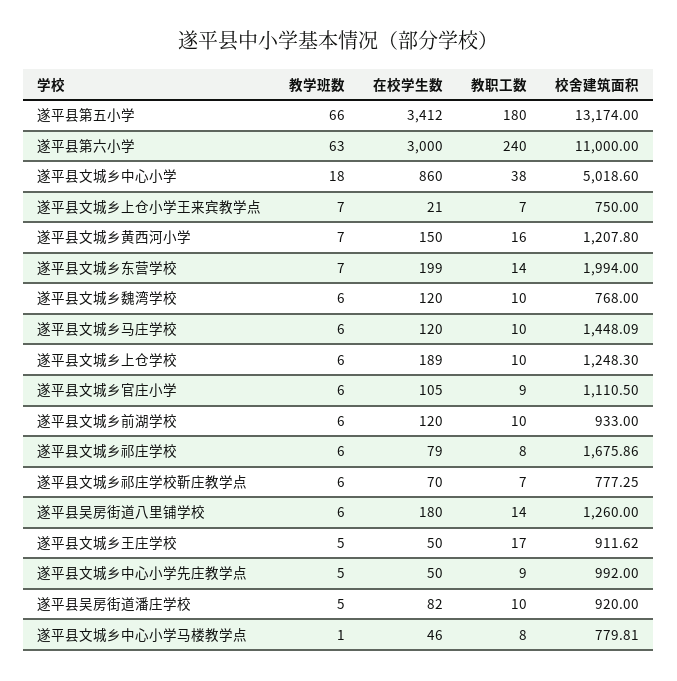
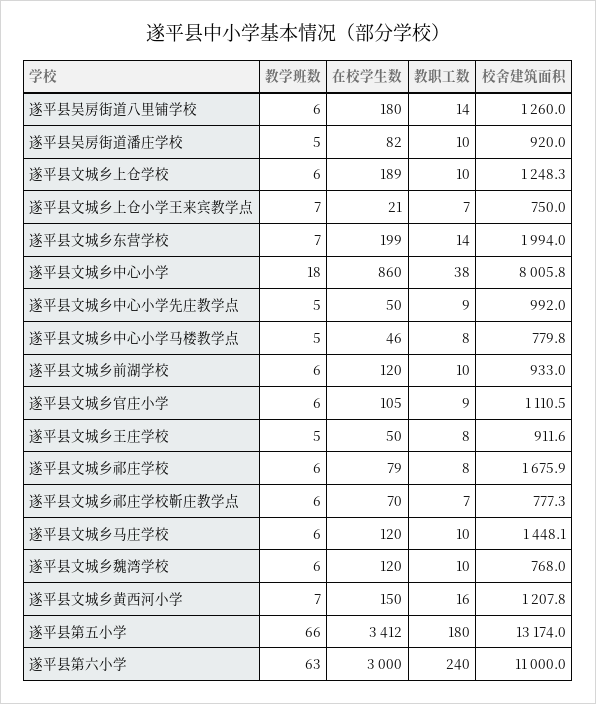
  {
    "教学班数": {
      "遂平县第五小学": 66,
      "遂平县第六小学": 63,
      "遂平县文城乡中心小学": 18,
      "遂平县文城乡上仓小学王来宾教学点": 7,
      "遂平县文城乡黄西河小学": 7,
      "遂平县文城乡东营学校": 7,
      "遂平县文城乡魏湾学校": 6,
      "遂平县文城乡马庄学校": 6,
      "遂平县文城乡上仓学校": 6,
      "遂平县文城乡官庄小学": 6,
      "遂平县文城乡前湖学校": 6,
      "遂平县文城乡祁庄学校": 6,
      "遂平县文城乡祁庄学校靳庄教学点": 6,
      "遂平县吴房街道八里铺学校": 6,
      "遂平县文城乡王庄学校": 5,
      "遂平县文城乡中心小学先庄教学点": 5,
      "遂平县吴房街道潘庄学校": 5,
-     "遂平县文城乡中心小学马楼教学点": 1
+     "遂平县文城乡中心小学马楼教学点": 5
    },
    "在校学生数": {
      "遂平县第五小学": 3412,
      "遂平县第六小学": 3000,
      "遂平县文城乡中心小学": 860,
      "遂平县文城乡上仓小学王来宾教学点": 21,
      "遂平县文城乡黄西河小学": 150,
      "遂平县文城乡东营学校": 199,
      "遂平县文城乡魏湾学校": 120,
      "遂平县文城乡马庄学校": 120,
      "遂平县文城乡上仓学校": 189,
      "遂平县文城乡官庄小学": 105,
      "遂平县文城乡前湖学校": 120,
      "遂平县文城乡祁庄学校": 79,
      "遂平县文城乡祁庄学校靳庄教学点": 70,
      "遂平县吴房街道八里铺学校": 180,
      "遂平县文城乡王庄学校": 50,
      "遂平县文城乡中心小学先庄教学点": 50,
      "遂平县吴房街道潘庄学校": 82,
      "遂平县文城乡中心小学马楼教学点": 46
    },
    "教职工数": {
      "遂平县第五小学": 180,
      "遂平县第六小学": 240,
      "遂平县文城乡中心小学": 38,
      "遂平县文城乡上仓小学王来宾教学点": 7,
      "遂平县文城乡黄西河小学": 16,
      "遂平县文城乡东营学校": 14,
      "遂平县文城乡魏湾学校": 10,
      "遂平县文城乡马庄学校": 10,
      "遂平县文城乡上仓学校": 10,
      "遂平县文城乡官庄小学": 9,
      "遂平县文城乡前湖学校": 10,
      "遂平县文城乡祁庄学校": 8,
      "遂平县文城乡祁庄学校靳庄教学点": 7,
      "遂平县吴房街道八里铺学校": 14,
-     "遂平县文城乡王庄学校": 17,
+     "遂平县文城乡王庄学校": 8,
      "遂平县文城乡中心小学先庄教学点": 9,
      "遂平县吴房街道潘庄学校": 10,
      "遂平县文城乡中心小学马楼教学点": 8
    },
    "校舍建筑面积": {
      "遂平县第五小学": 13174,
      "遂平县第六小学": 11000,
-     "遂平县文城乡中心小学": 5018.6,
+     "遂平县文城乡中心小学": 8005.8,
      "遂平县文城乡上仓小学王来宾教学点": 750,
      "遂平县文城乡黄西河小学": 1207.8,
      "遂平县文城乡东营学校": 1994,
      "遂平县文城乡魏湾学校": 768,
      "遂平县文城乡马庄学校": 1448.09,
      "遂平县文城乡上仓学校": 1248.3,
      "遂平县文城乡官庄小学": 1110.5,
      "遂平县文城乡前湖学校": 933,
      "遂平县文城乡祁庄学校": 1675.86,
      "遂平县文城乡祁庄学校靳庄教学点": 777.25,
      "遂平县吴房街道八里铺学校": 1260,
      "遂平县文城乡王庄学校": 911.62,
      "遂平县文城乡中心小学先庄教学点": 992,
      "遂平县吴房街道潘庄学校": 920,
      "遂平县文城乡中心小学马楼教学点": 779.81
    }
  }

